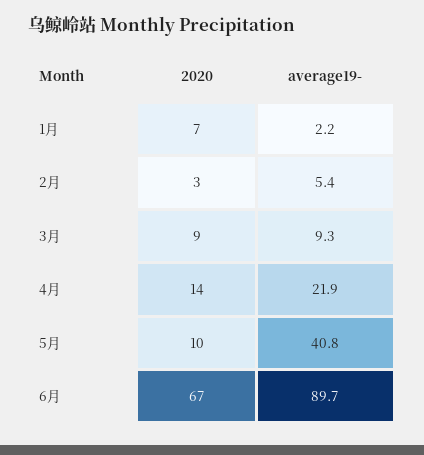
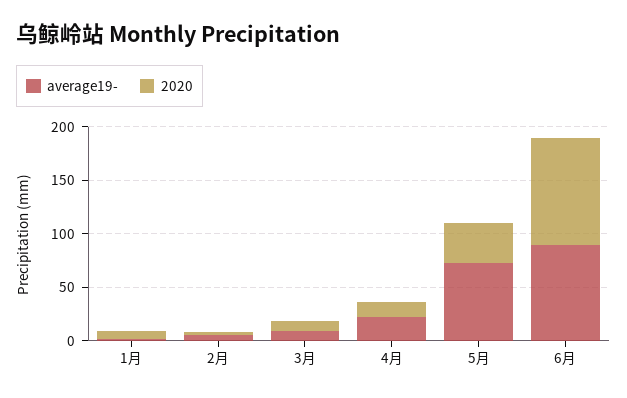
  {
    "2020": {
      "1月": 7,
      "2月": 3,
      "3月": 9,
      "4月": 14,
-     "5月": 10,
+     "5月": 40,
-     "6月": 67
+     "6月": 100
    },
    "average19-": {
      "1月": 2.2,
      "2月": 5.4,
      "3月": 9.3,
      "4月": 21.9,
-     "5月": 40.8,
+     "5月": 70,
      "6月": 89.7
    }
  }

